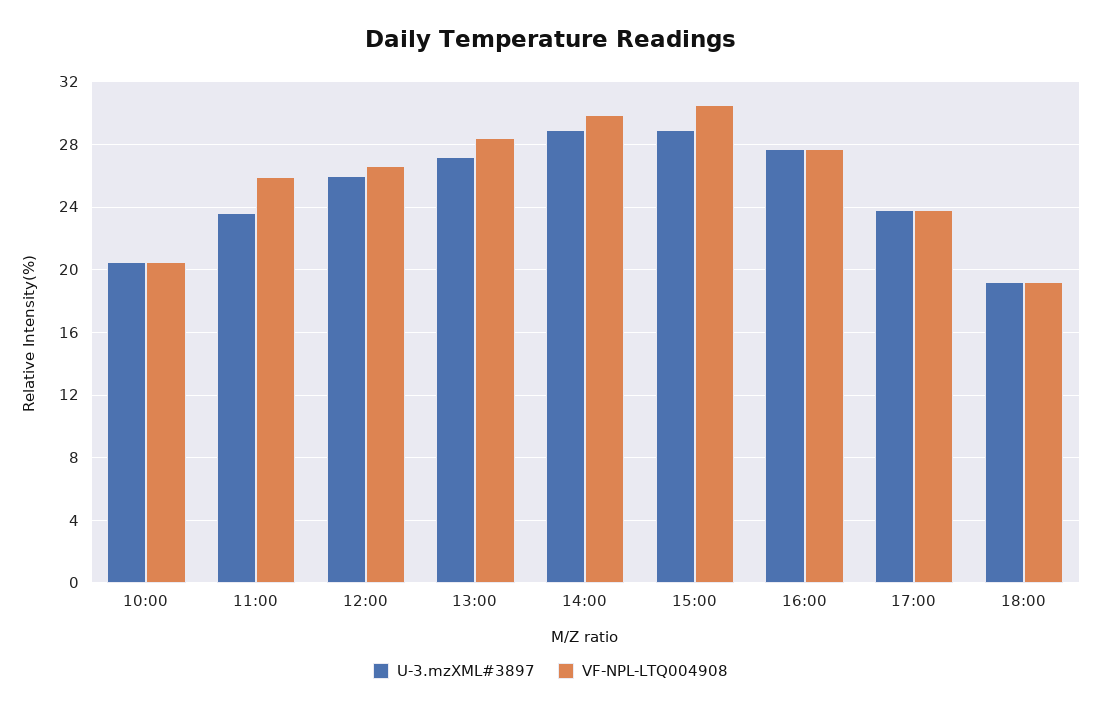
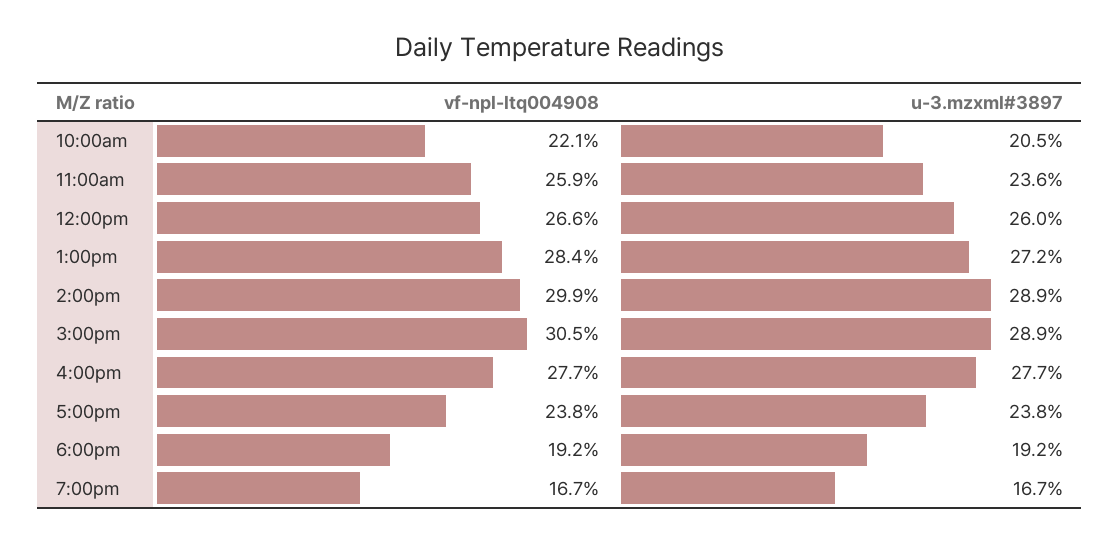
  {
    "U-3.mzXML#3897": {
      "10:00": 20.5,
      "11:00": 23.6,
      "12:00": 26,
      "13:00": 27.2,
      "14:00": 28.9,
      "15:00": 28.9,
      "16:00": 27.7,
      "17:00": 23.8,
-     "18:00": 19.2
+     "18:00": 19.2,
+     "7:00pm": 16.7
    },
    "VF-NPL-LTQ004908": {
-     "10:00": 20.5,
+     "10:00": 22.1,
      "11:00": 25.9,
      "12:00": 26.6,
      "13:00": 28.4,
      "14:00": 29.9,
      "15:00": 30.5,
      "16:00": 27.7,
      "17:00": 23.8,
-     "18:00": 19.2
+     "18:00": 19.2,
+     "7:00pm": 16.7
    }
  }

